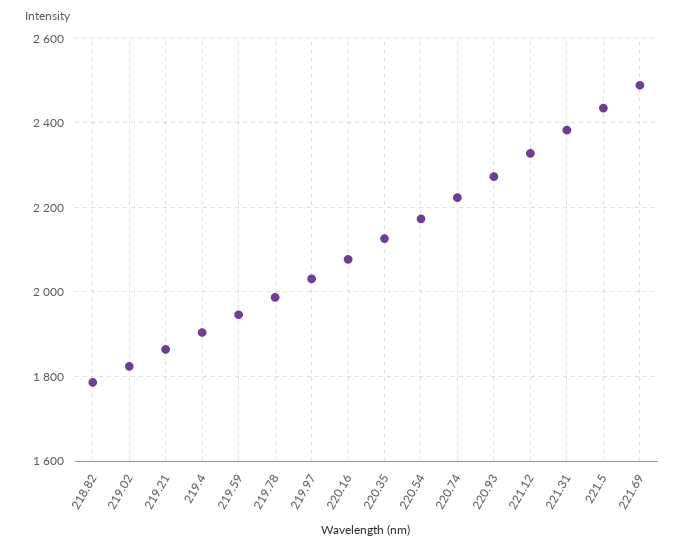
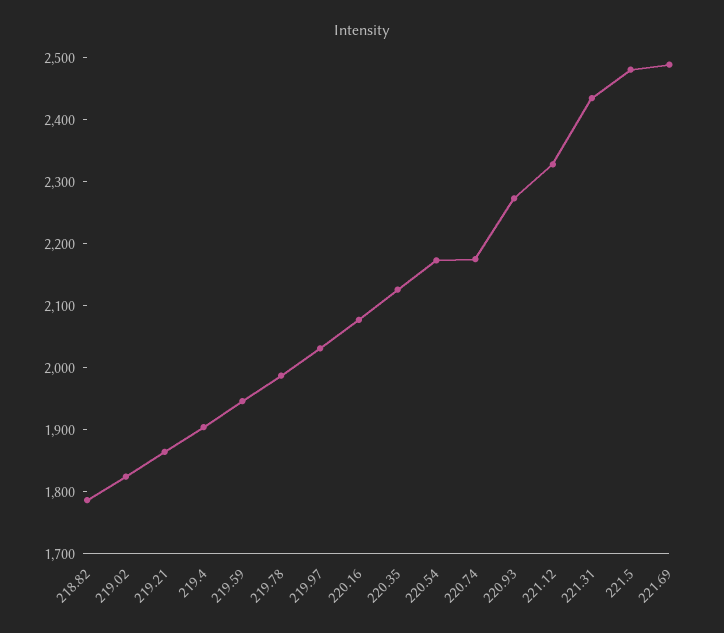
  {
    "218.82": 1780,
    "219.02": 1820,
    "219.21": 1860,
    "219.4": 1900,
    "219.59": 1940,
    "219.78": 1980,
    "219.97": 2040,
    "220.16": 2080,
    "220.35": 2120,
    "220.54": 2180,
-   "220.74": 2220,
+   "220.74": 2180,
    "220.93": 2280,
    "221.12": 2320,
-   "221.31": 2380,
+   "221.31": 2440,
-   "221.5": 2440,
+   "221.5": 2480,
    "221.69": 2480
  }

